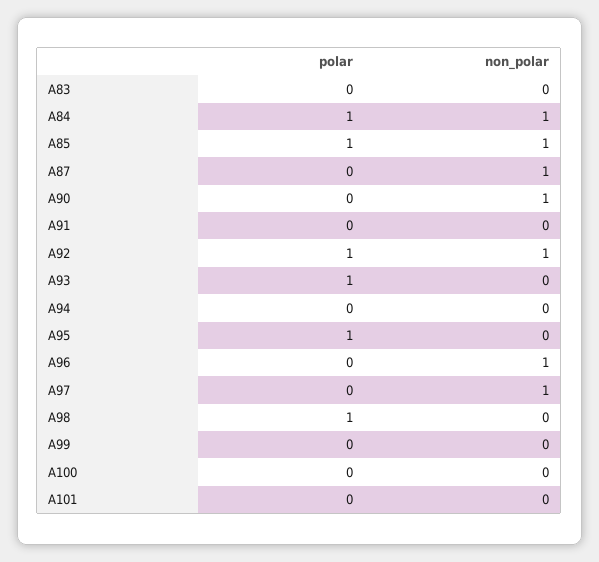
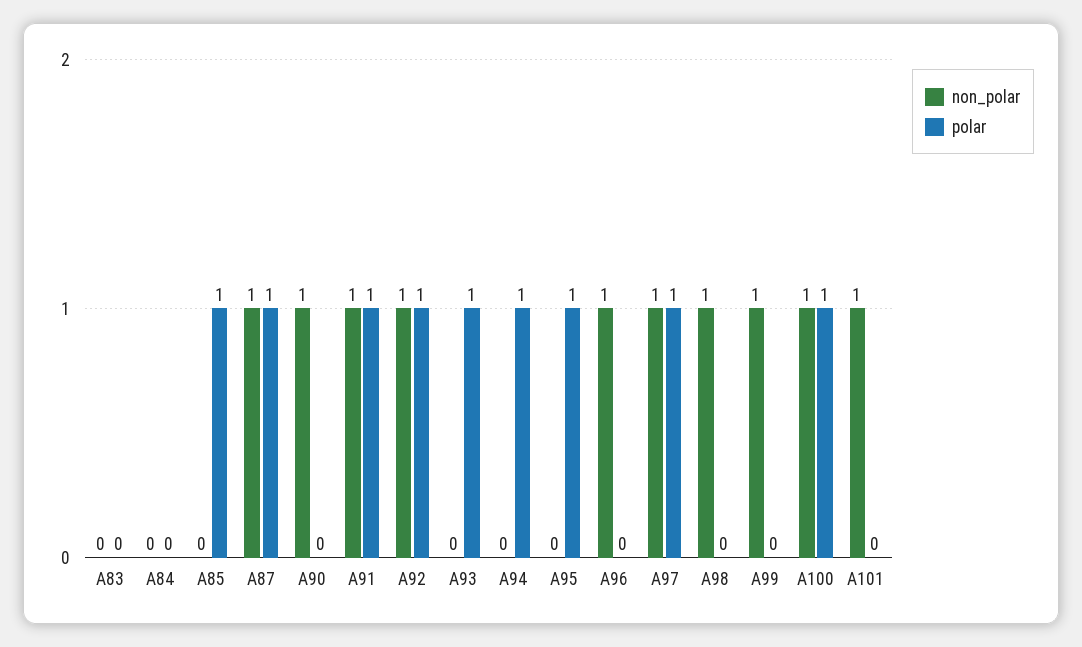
  {
    "polar": {
      "A83": 0,
-     "A84": 1,
+     "A84": 0,
      "A85": 1,
-     "A87": 0,
+     "A87": 1,
      "A90": 0,
-     "A91": 0,
+     "A91": 1,
      "A92": 1,
      "A93": 1,
-     "A94": 0,
+     "A94": 1,
      "A95": 1,
      "A96": 0,
-     "A97": 0,
+     "A97": 1,
-     "A98": 1,
+     "A98": 0,
      "A99": 0,
-     "A100": 0,
+     "A100": 1,
      "A101": 0
    },
    "non_polar": {
      "A83": 0,
-     "A84": 1,
+     "A84": 0,
-     "A85": 1,
+     "A85": 0,
      "A87": 1,
      "A90": 1,
-     "A91": 0,
+     "A91": 1,
      "A92": 1,
      "A93": 0,
      "A94": 0,
      "A95": 0,
      "A96": 1,
      "A97": 1,
-     "A98": 0,
+     "A98": 1,
-     "A99": 0,
+     "A99": 1,
-     "A100": 0,
+     "A100": 1,
-     "A101": 0
+     "A101": 1
    }
  }

